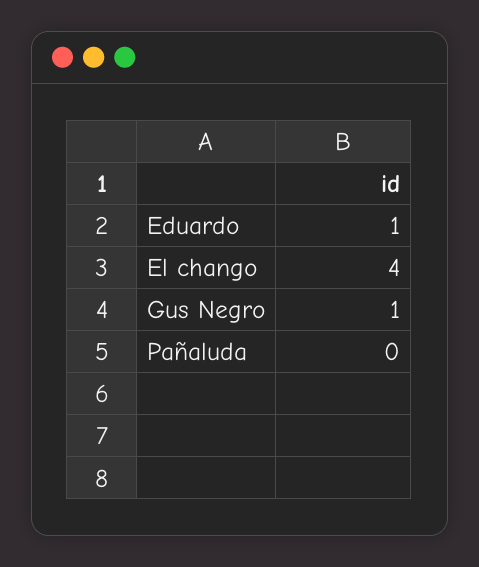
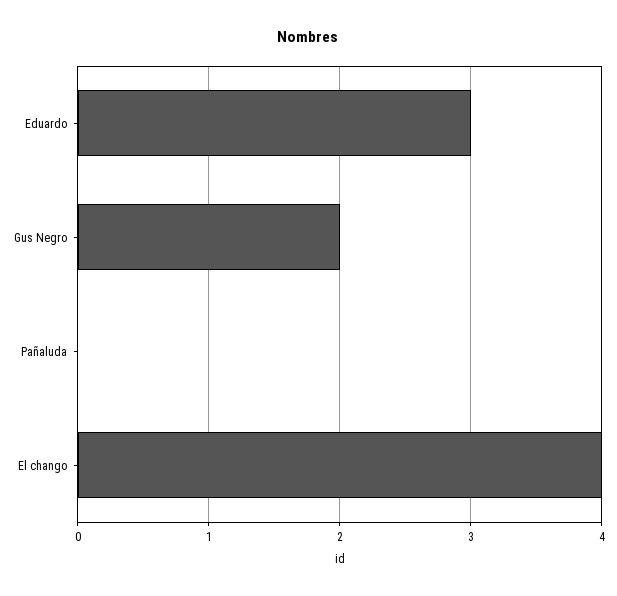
  {
-   "Eduardo": 1,
+   "Eduardo": 3,
    "El chango": 4,
-   "Gus Negro": 1,
+   "Gus Negro": 2,
    "Pañaluda": 0
  }

